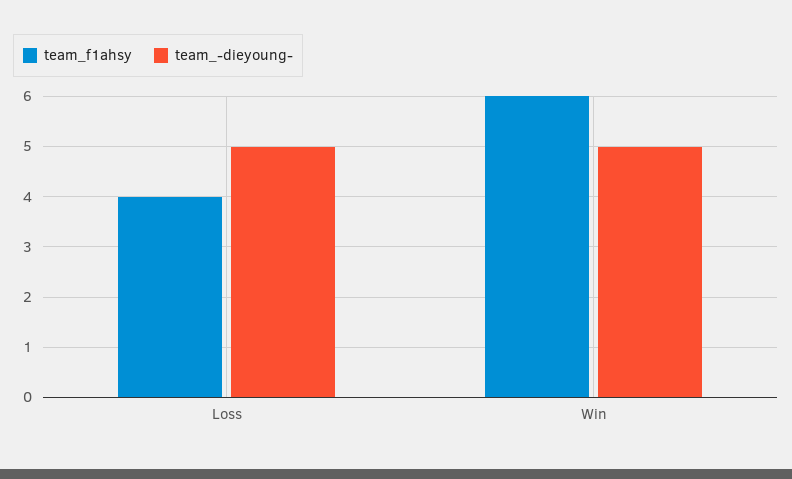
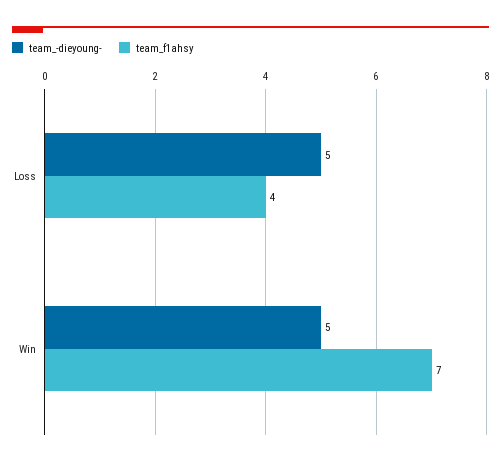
  {
    "team_f1ahsy": {
      "Loss": 4,
-     "Win": 6
+     "Win": 7
    },
    "team_-dieyoung-": {
      "Loss": 5,
      "Win": 5
    }
  }

